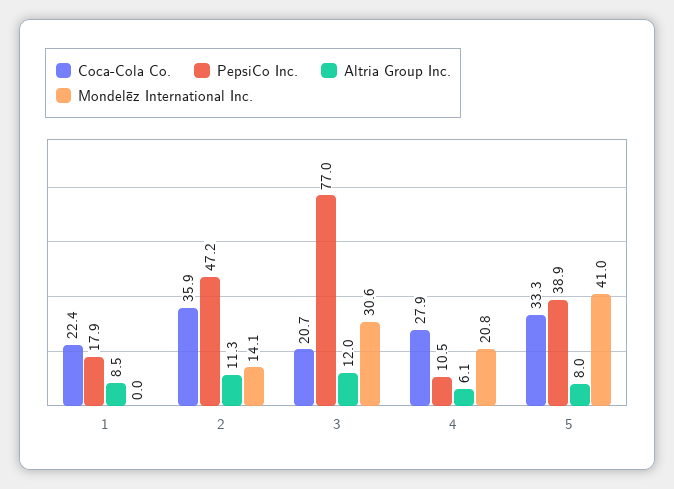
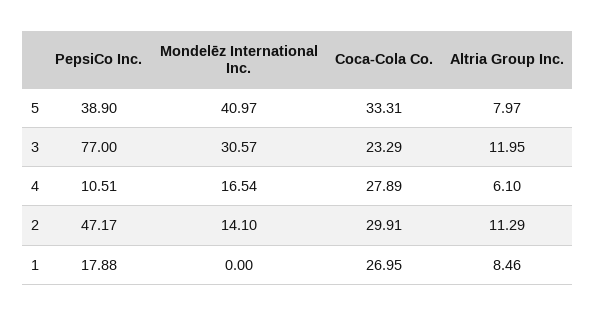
  {
    "Coca-Cola Co.": {
-     "1": 22.4,
+     "1": 26.95,
-     "2": 35.9,
+     "2": 29.91,
-     "3": 20.7,
+     "3": 23.29,
      "4": 27.89,
      "5": 33.31
    },
    "PepsiCo Inc.": {
      "1": 17.88,
      "2": 47.17,
      "3": 77,
      "4": 10.51,
      "5": 38.9
    },
    "Altria Group Inc.": {
      "1": 8.46,
      "2": 11.29,
      "3": 11.95,
      "4": 6.1,
      "5": 7.97
    },
    "Mondelēz International Inc.": {
      "1": 0,
      "2": 14.1,
      "3": 30.57,
-     "4": 20.8,
+     "4": 16.54,
      "5": 40.97
    }
  }

